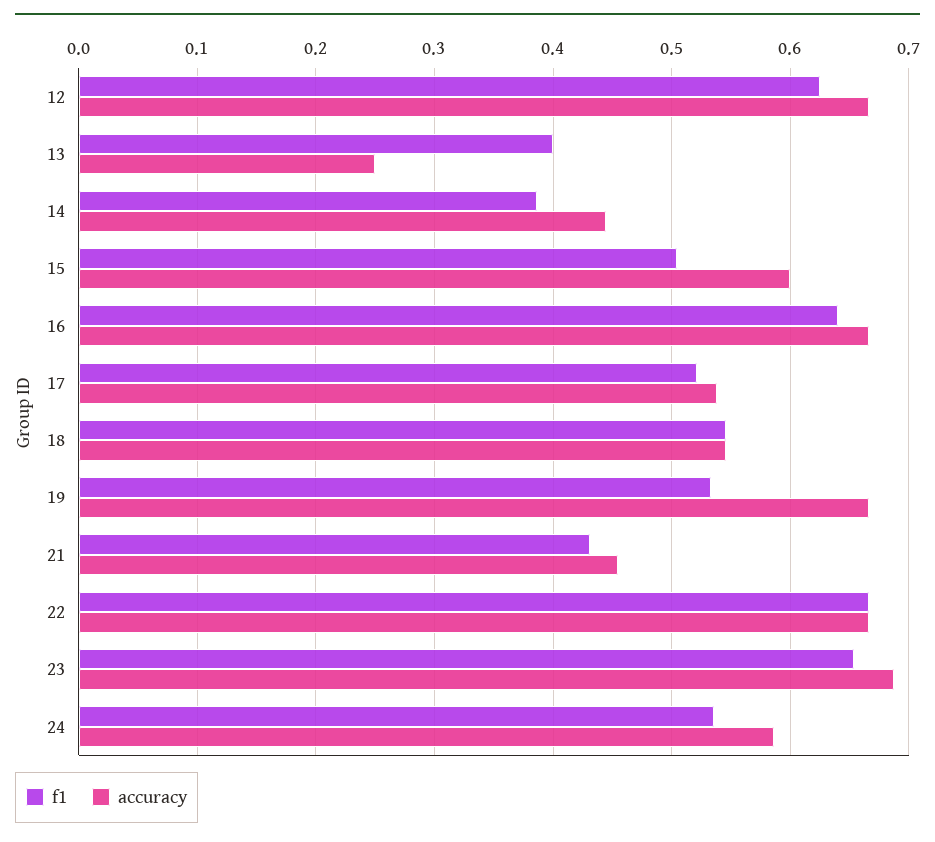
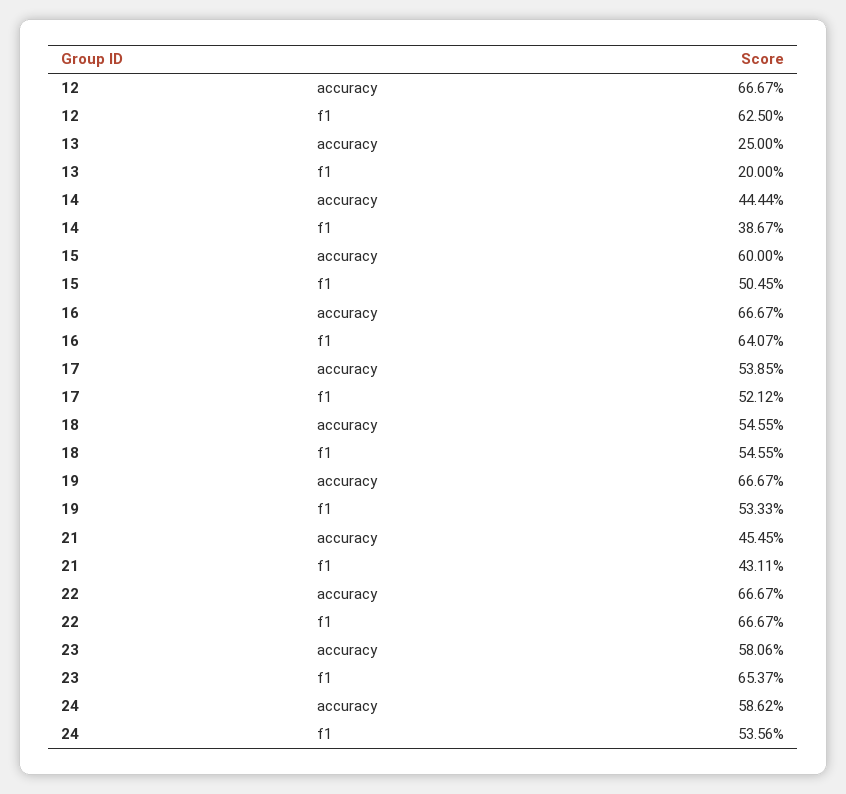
  {
    "f1": {
      "12": 0.625,
-     "13": 0.4,
+     "13": 0.2,
      "14": 0.3867,
      "15": 0.5045,
      "16": 0.6407,
      "17": 0.5212,
      "18": 0.5455,
      "19": 0.5333,
      "21": 0.4311,
      "22": 0.6667,
      "23": 0.6537,
      "24": 0.5356
    },
    "accuracy": {
      "12": 0.6667,
      "13": 0.25,
      "14": 0.4444,
      "15": 0.6,
      "16": 0.6667,
      "17": 0.5385,
      "18": 0.5455,
      "19": 0.6667,
      "21": 0.4545,
      "22": 0.6667,
-     "23": 0.69,
+     "23": 0.5806,
      "24": 0.5862
    }
  }

